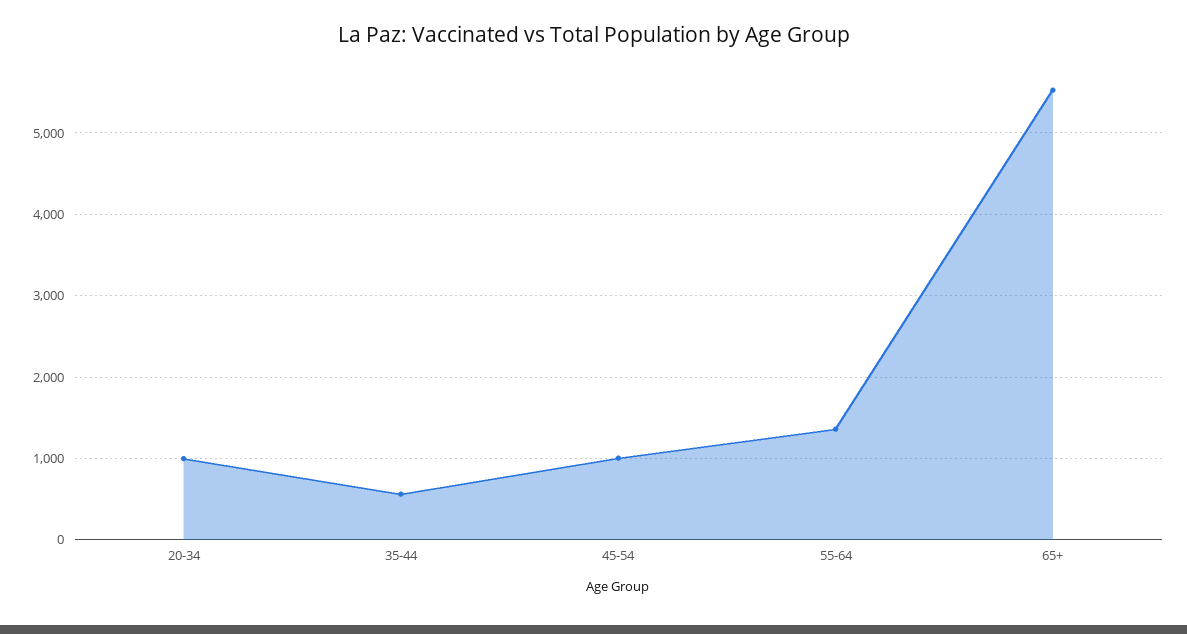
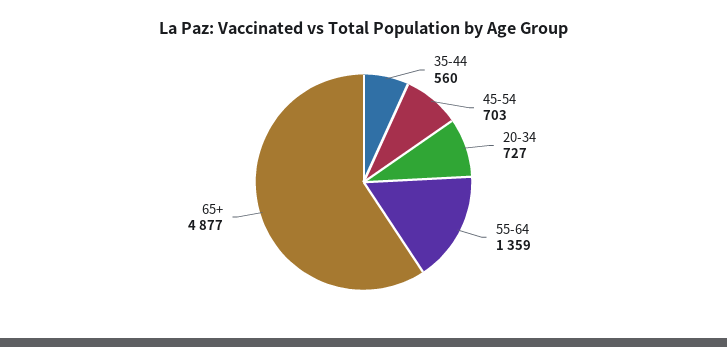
  {
-   "20-34": 1000,
+   "20-34": 727,
    "35-44": 560,
-   "45-54": 1000,
+   "45-54": 703,
    "55-64": 1359,
-   "65+": 5500
+   "65+": 4877
  }

